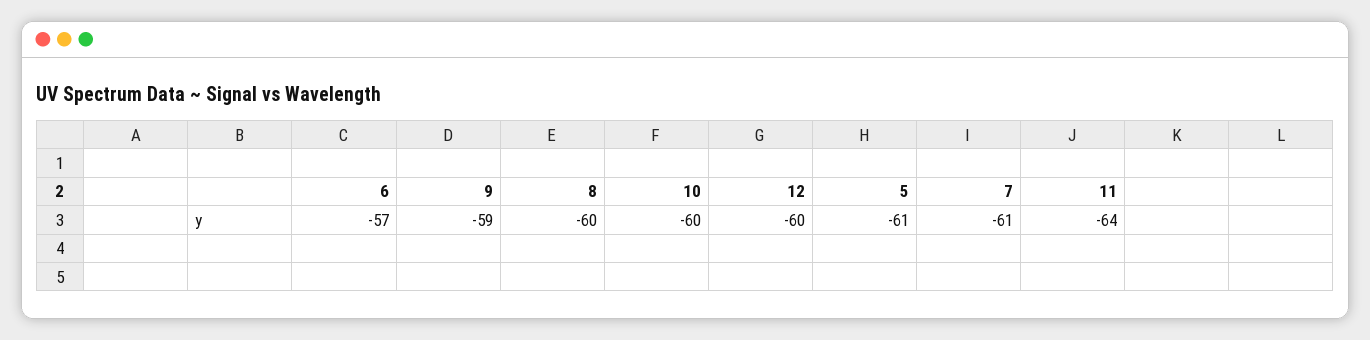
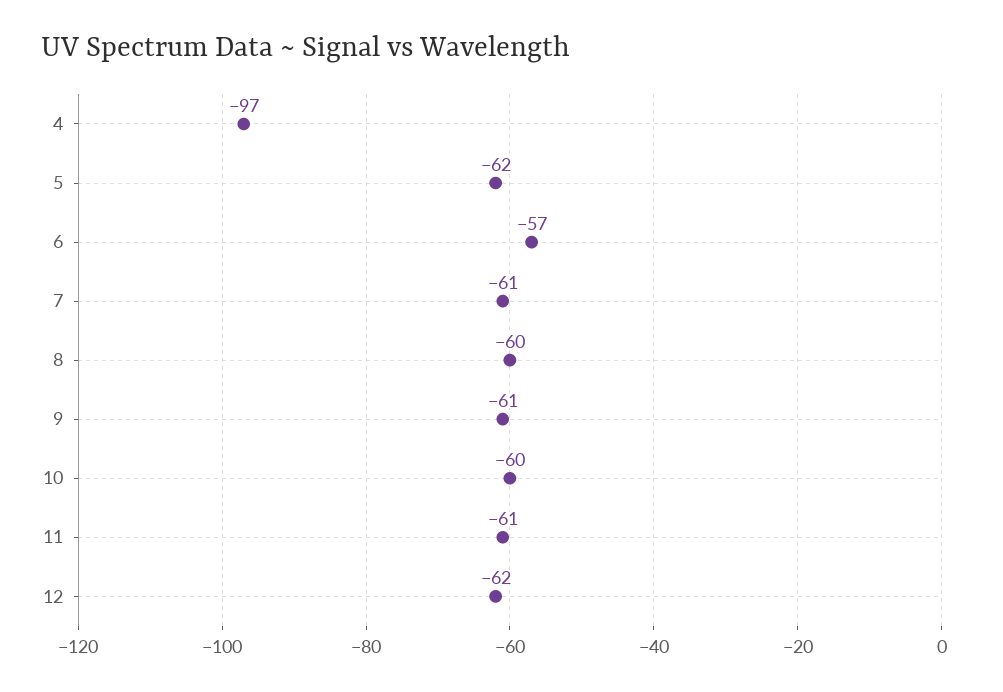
  {
    "6": -57,
-   "9": -59,
+   "9": -61,
    "8": -60,
    "10": -60,
-   "12": -60,
+   "12": -62,
-   "5": -61,
+   "5": -62,
    "7": -61,
-   "11": -64
+   "11": -61,
+   "4": -97
  }

